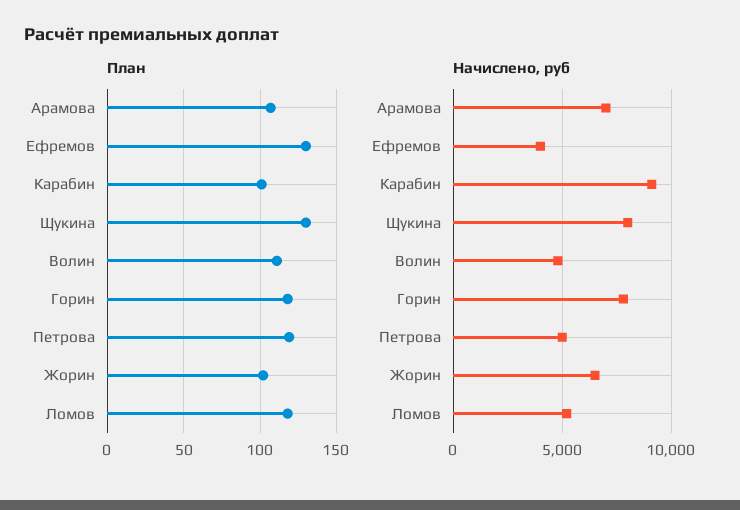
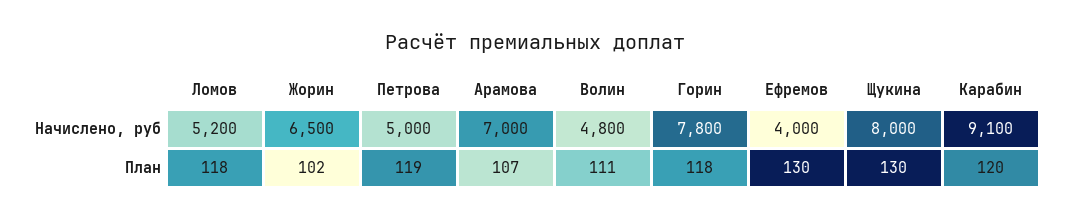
  {
    "План": {
      "Арамова": 107,
      "Ефремов": 130,
-     "Карабин": 100,
+     "Карабин": 120,
      "Щукина": 130,
      "Волин": 111,
      "Горин": 118,
      "Петрова": 119,
      "Жорин": 102,
      "Ломов": 118
    },
    "Начислено, руб": {
      "Арамова": 7000,
      "Ефремов": 4000,
      "Карабин": 9100,
      "Щукина": 8000,
      "Волин": 4800,
      "Горин": 7800,
      "Петрова": 5000,
      "Жорин": 6500,
      "Ломов": 5200
    }
  }

